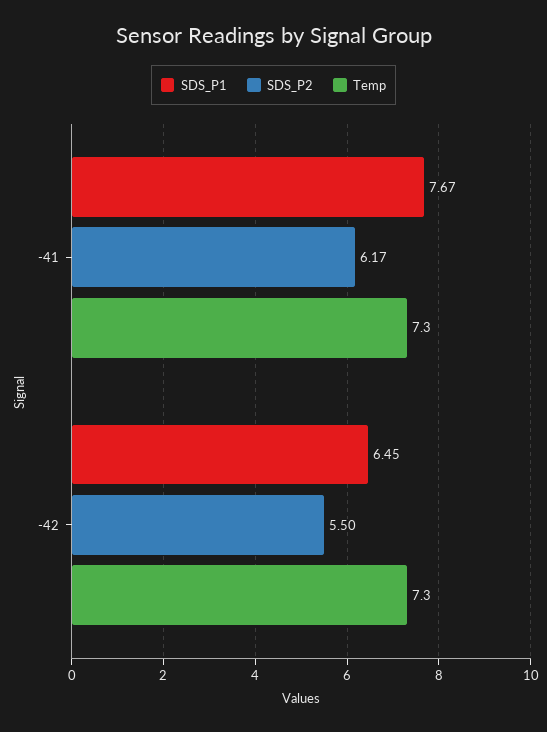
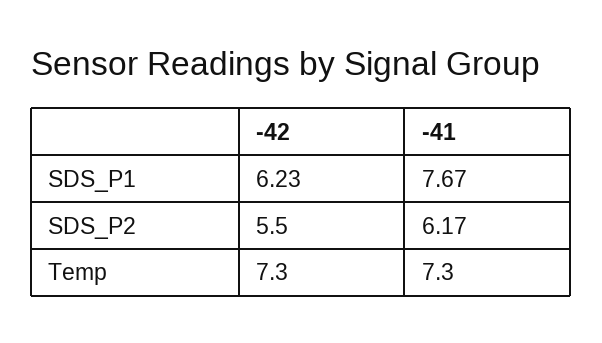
  {
    "SDS_P1": {
      "-41": 7.67,
-     "-42": 6.45
+     "-42": 6.23
    },
    "SDS_P2": {
      "-41": 6.17,
      "-42": 5.5
    },
    "Temp": {
      "-41": 7.3,
      "-42": 7.3
    }
  }

